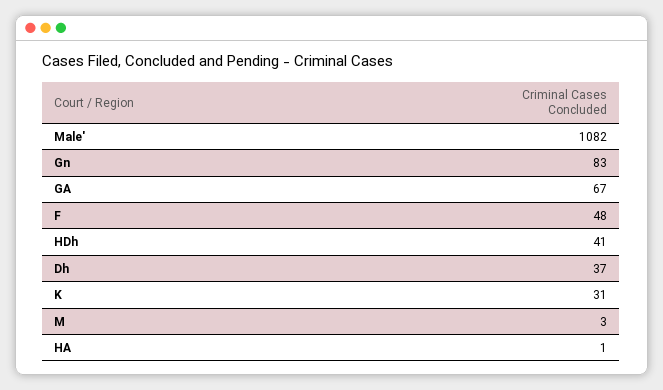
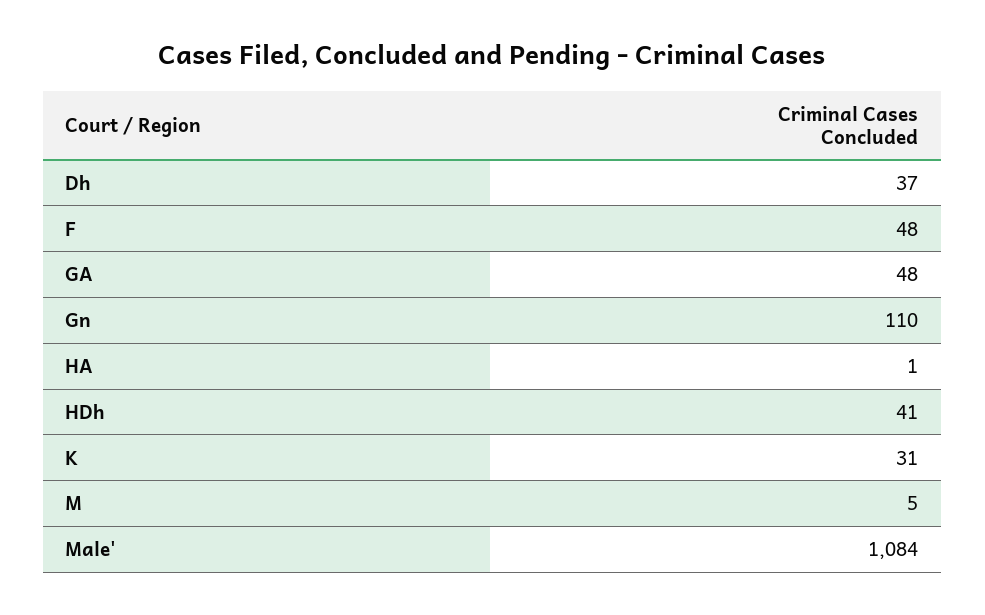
  {
-   "Male'": 1082,
+   "Male'": 1084,
-   "Gn": 83,
+   "Gn": 110,
-   "GA": 67,
+   "GA": 48,
    "F": 48,
    "HDh": 41,
    "Dh": 37,
    "K": 31,
-   "M": 3,
+   "M": 5,
    "HA": 1
  }

